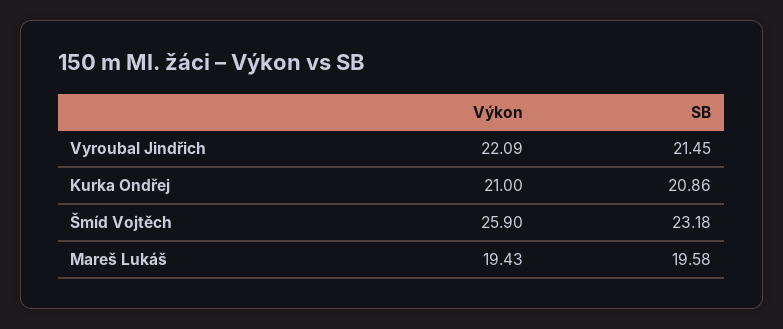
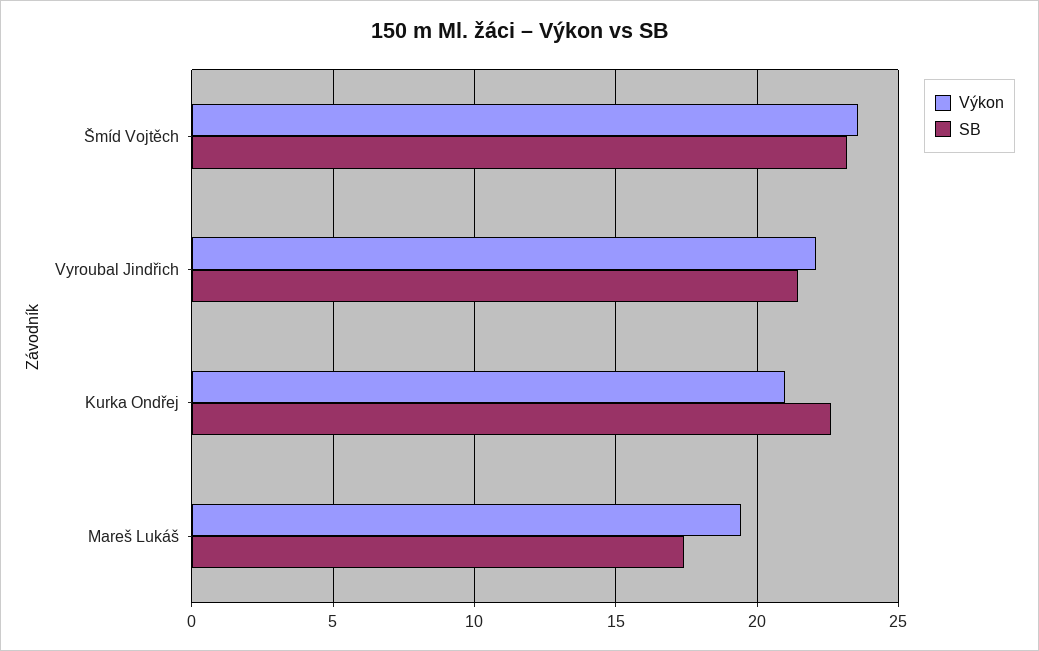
  {
    "Výkon": {
      "Vyroubal Jindřich": 22.09,
      "Kurka Ondřej": 21,
-     "Šmíd Vojtěch": 25.9,
+     "Šmíd Vojtěch": 23.5,
      "Mareš Lukáš": 19.43
    },
    "SB": {
      "Vyroubal Jindřich": 21.45,
-     "Kurka Ondřej": 20.86,
+     "Kurka Ondřej": 22.5,
      "Šmíd Vojtěch": 23.18,
-     "Mareš Lukáš": 19.58
+     "Mareš Lukáš": 17.5
    }
  }

